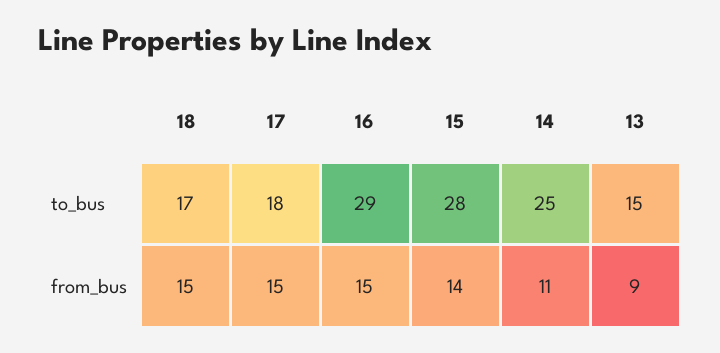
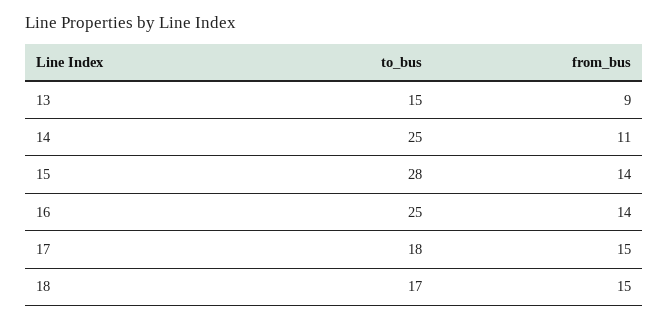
  {
    "18": {
      "to_bus": 17,
      "from_bus": 15
    },
    "17": {
      "to_bus": 18,
      "from_bus": 15
    },
    "16": {
-     "to_bus": 29,
+     "to_bus": 25,
-     "from_bus": 15
+     "from_bus": 14
    },
    "15": {
      "to_bus": 28,
      "from_bus": 14
    },
    "14": {
      "to_bus": 25,
      "from_bus": 11
    },
    "13": {
      "to_bus": 15,
      "from_bus": 9
    }
  }

